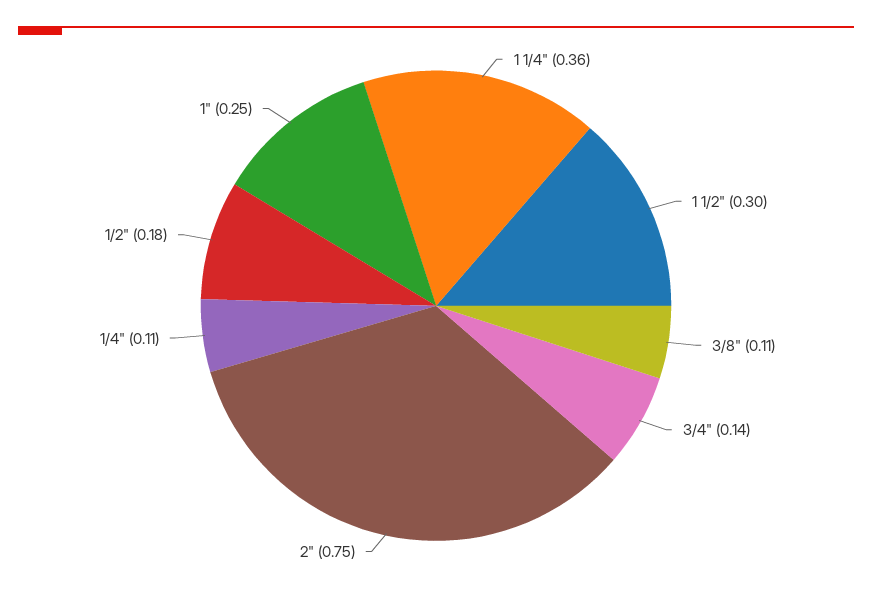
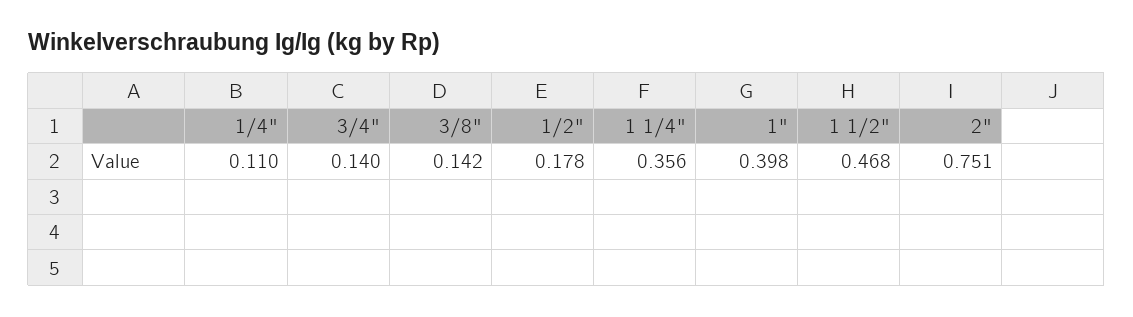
  {
    "1 1/4\"": 0.356,
-   "1 1/2\"": 0.3,
+   "1 1/2\"": 0.468,
-   "3/8\"": 0.11,
+   "3/8\"": 0.142,
    "3/4\"": 0.14,
    "2\"": 0.751,
    "1/4\"": 0.11,
    "1/2\"": 0.178,
-   "1\"": 0.25
+   "1\"": 0.398
  }

